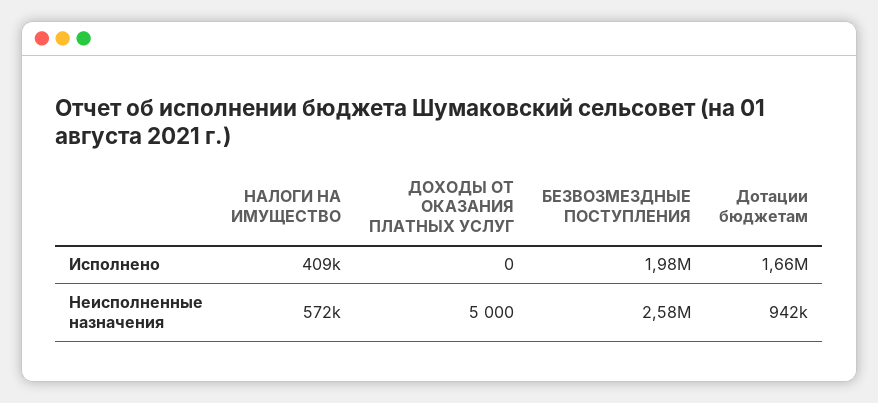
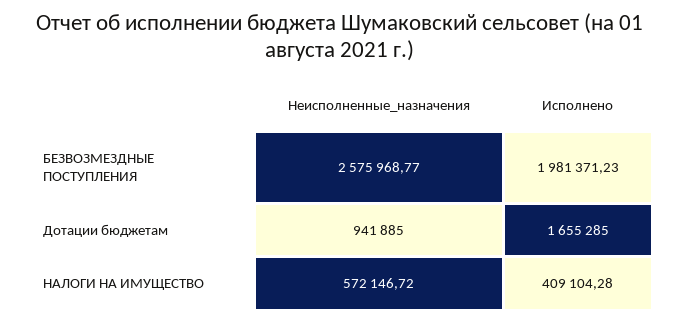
  {
    "НАЛОГИ НА ИМУЩЕСТВО": {
      "Исполнено": 409104.28,
      "Неисполненные назначения": 572146.72
    },
-   "ДОХОДЫ ОТ ОКАЗАНИЯ ПЛАТНЫХ УСЛУГ": {
-     "Исполнено": 0,
-     "Неисполненные назначения": 5000
-   },
    "БЕЗВОЗМЕЗДНЫЕ ПОСТУПЛЕНИЯ": {
      "Исполнено": 1981371.23,
      "Неисполненные назначения": 2575968.77
    },
    "Дотации бюджетам": {
      "Исполнено": 1655285,
      "Неисполненные назначения": 941885
    }
  }

